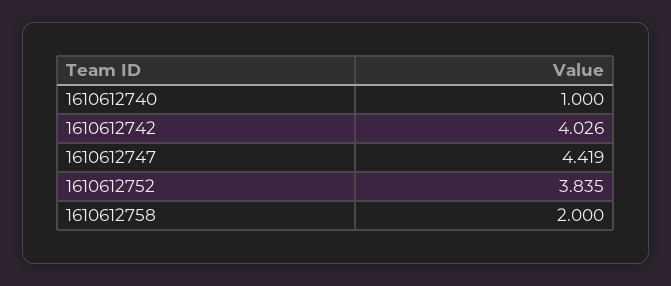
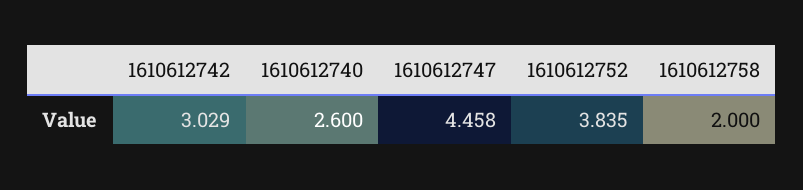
  {
-   "1610612740": 1,
+   "1610612740": 2.6,
-   "1610612742": 4.026,
+   "1610612742": 3.029,
-   "1610612747": 4.419,
+   "1610612747": 4.458,
    "1610612752": 3.835,
    "1610612758": 2
  }

